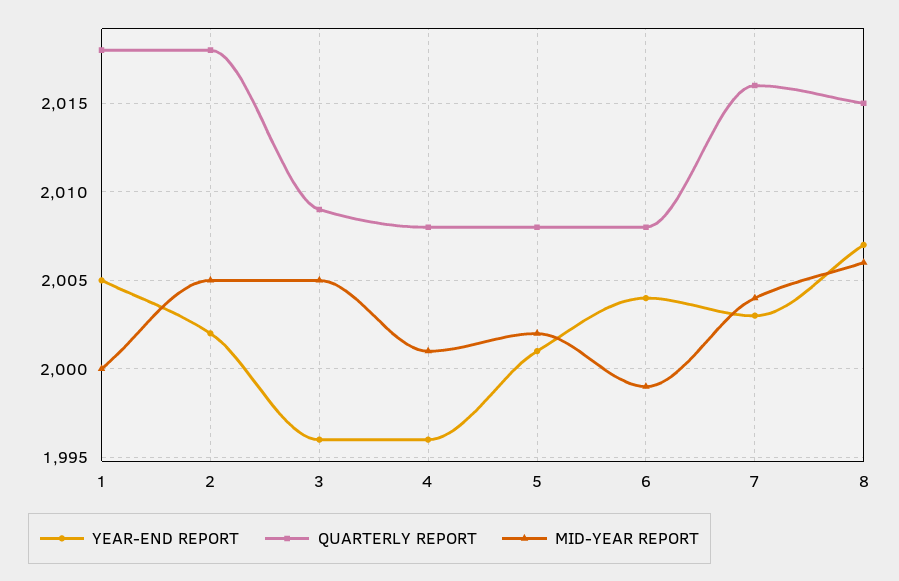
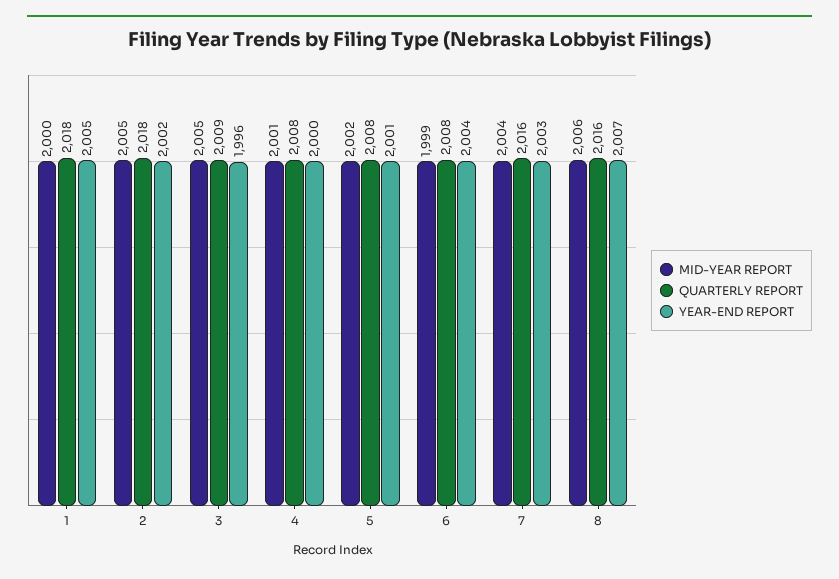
  {
    "YEAR-END REPORT": {
      "1": 2005,
      "2": 2002,
      "3": 1996,
-     "4": 1996,
+     "4": 2000,
      "5": 2001,
      "6": 2004,
      "7": 2003,
      "8": 2007
    },
    "QUARTERLY REPORT": {
      "1": 2018,
      "2": 2018,
      "3": 2009,
      "4": 2008,
      "5": 2008,
      "6": 2008,
      "7": 2016,
-     "8": 2015
+     "8": 2016
    },
    "MID-YEAR REPORT": {
      "1": 2000,
      "2": 2005,
      "3": 2005,
      "4": 2001,
      "5": 2002,
      "6": 1999,
      "7": 2004,
      "8": 2006
    }
  }

